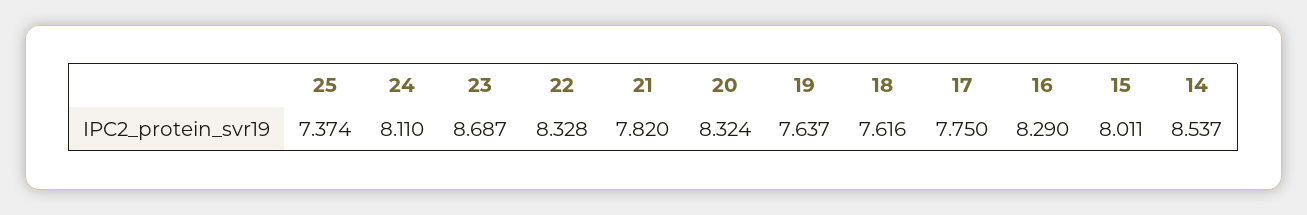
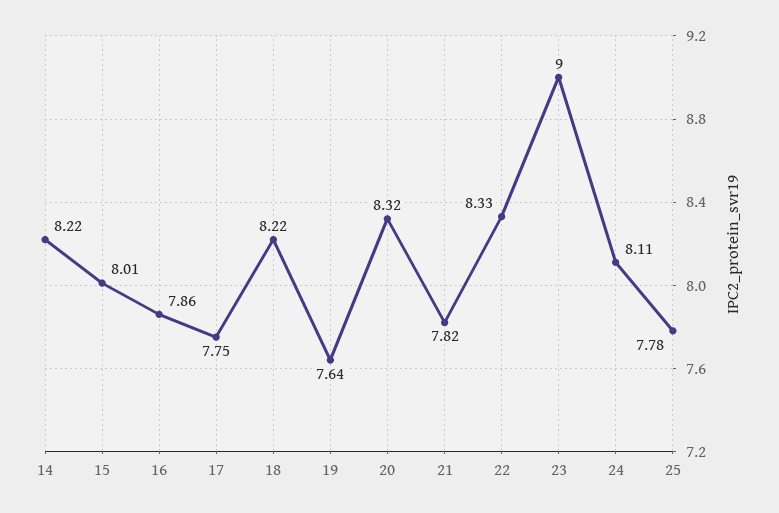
  {
-   "25": 7.374,
+   "25": 7.78,
    "24": 8.11,
-   "23": 8.687,
+   "23": 9,
    "22": 8.328,
    "21": 7.82,
    "20": 8.324,
    "19": 7.637,
-   "18": 7.616,
+   "18": 8.22,
    "17": 7.75,
-   "16": 8.29,
+   "16": 7.86,
    "15": 8.011,
-   "14": 8.537
+   "14": 8.22
  }

